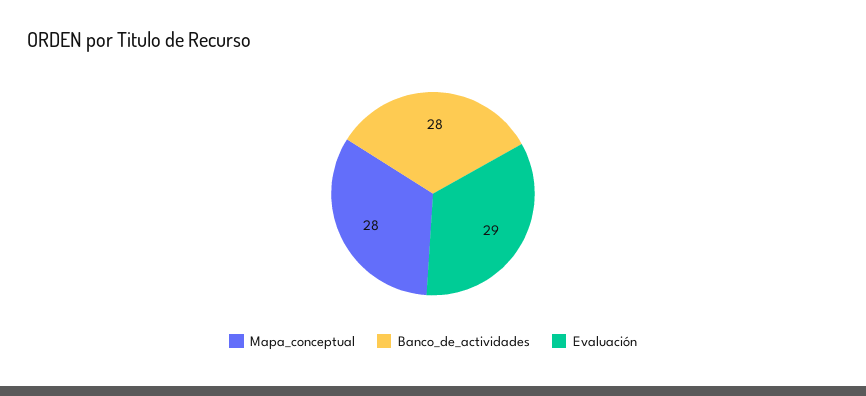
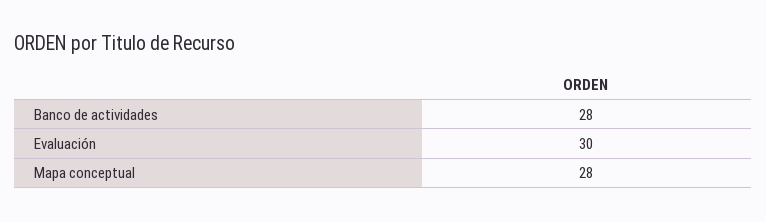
  {
    "Mapa_conceptual": 28,
    "Banco_de_actividades": 28,
-   "Evaluación": 29
+   "Evaluación": 30
  }

